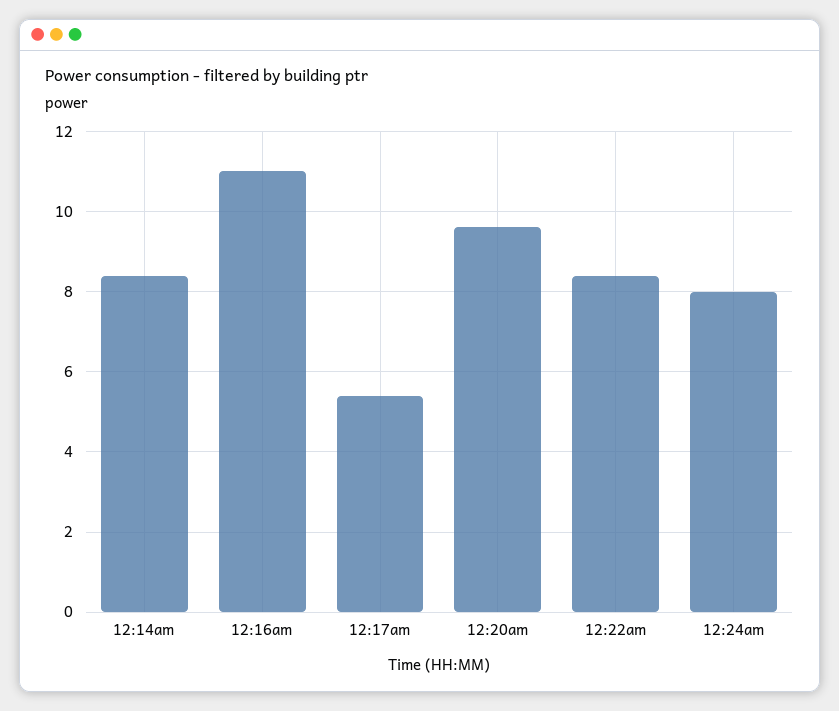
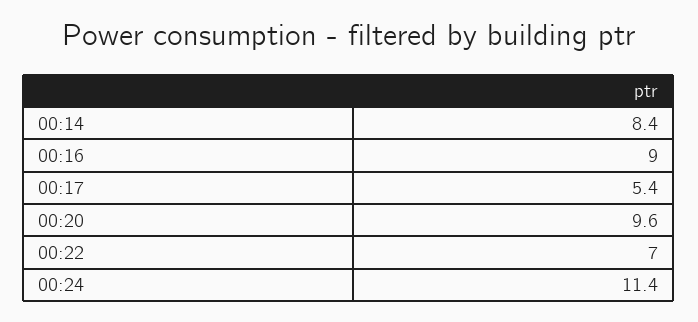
  {
    "12:14am": 8.4,
-   "12:16am": 11,
+   "12:16am": 9,
    "12:17am": 5.4,
    "12:20am": 9.6,
-   "12:22am": 8.5,
+   "12:22am": 7,
-   "12:24am": 8
+   "12:24am": 11.4
  }

